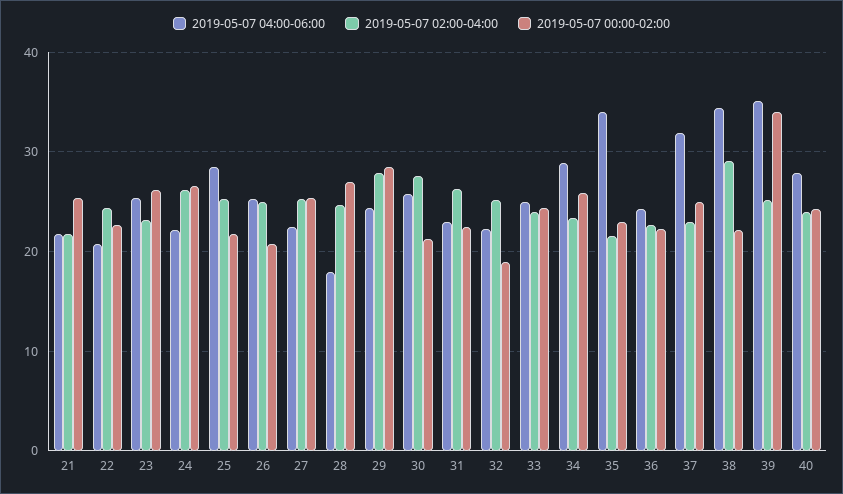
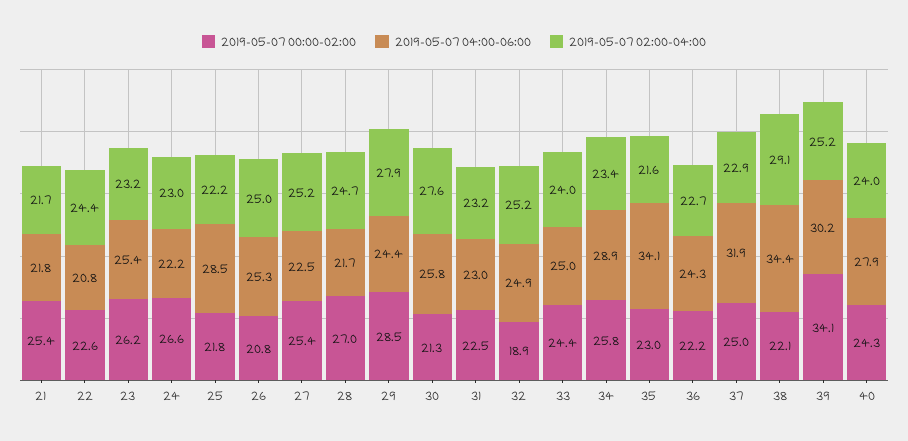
  {
    "2019-05-07 04:00-06:00": {
      "21": 21.8,
      "22": 20.8,
      "23": 25.4,
      "24": 22.2,
      "25": 28.5,
      "26": 25.3,
      "27": 22.5,
-     "28": 18,
+     "28": 21.7,
      "29": 24.4,
      "30": 25.8,
      "31": 23,
-     "32": 22,
+     "32": 24.9,
      "33": 25,
      "34": 28.9,
      "35": 34.1,
      "36": 24.3,
      "37": 31.9,
      "38": 34.4,
-     "39": 35,
+     "39": 30.2,
      "40": 27.9
    },
    "2019-05-07 02:00-04:00": {
      "21": 21.7,
      "22": 24.4,
      "23": 23.2,
-     "24": 26,
+     "24": 23,
-     "25": 25,
+     "25": 22.2,
      "26": 25,
      "27": 25.2,
      "28": 24.7,
      "29": 27.9,
      "30": 27.6,
-     "31": 26,
+     "31": 23.2,
      "32": 25.2,
      "33": 24,
      "34": 23.4,
      "35": 21.6,
      "36": 22.7,
      "37": 22.9,
      "38": 29.1,
      "39": 25.2,
      "40": 24
    },
    "2019-05-07 00:00-02:00": {
      "21": 25.4,
      "22": 22.6,
      "23": 26.2,
      "24": 26.6,
      "25": 21.8,
      "26": 20.8,
      "27": 25.4,
      "28": 27,
      "29": 28.5,
      "30": 21.3,
      "31": 22.5,
      "32": 18.9,
      "33": 24.4,
      "34": 25.8,
      "35": 23,
      "36": 22.2,
      "37": 25,
      "38": 22.1,
      "39": 34.1,
      "40": 24.3
    }
  }

